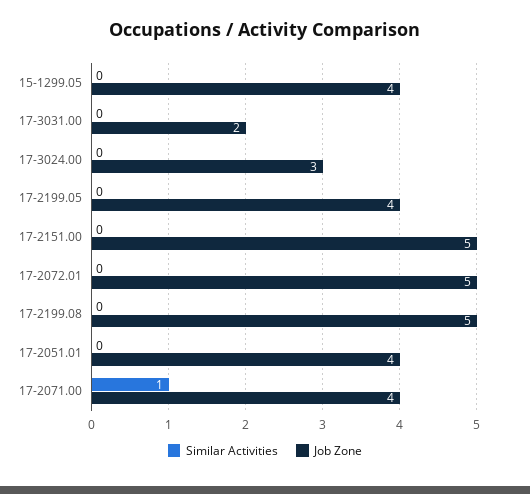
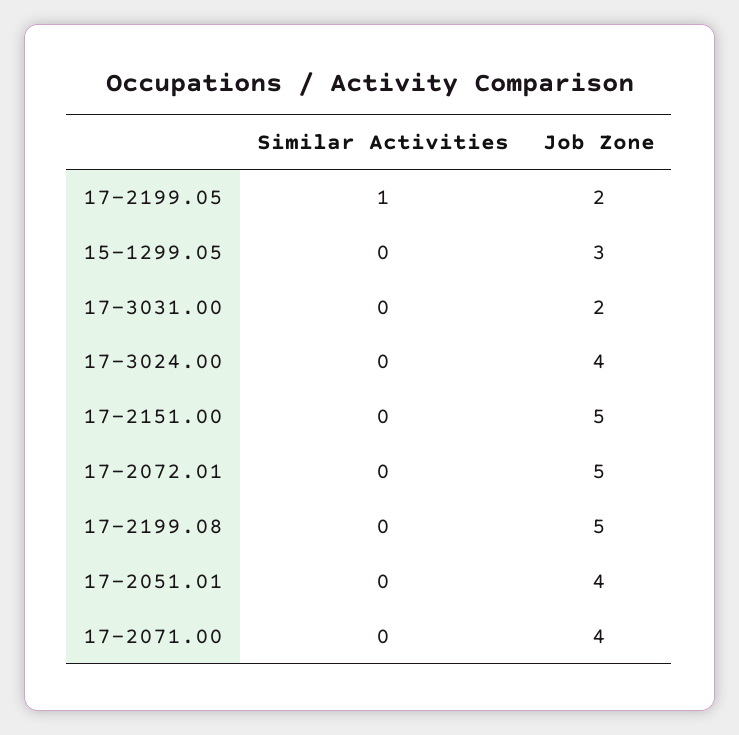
  {
    "Similar Activities": {
      "15-1299.05": 0,
      "17-3031.00": 0,
      "17-3024.00": 0,
-     "17-2199.05": 0,
+     "17-2199.05": 1,
      "17-2151.00": 0,
      "17-2072.01": 0,
      "17-2199.08": 0,
      "17-2051.01": 0,
-     "17-2071.00": 1
+     "17-2071.00": 0
    },
    "Job Zone": {
-     "15-1299.05": 4,
+     "15-1299.05": 3,
      "17-3031.00": 2,
-     "17-3024.00": 3,
+     "17-3024.00": 4,
-     "17-2199.05": 4,
+     "17-2199.05": 2,
      "17-2151.00": 5,
      "17-2072.01": 5,
      "17-2199.08": 5,
      "17-2051.01": 4,
      "17-2071.00": 4
    }
  }

